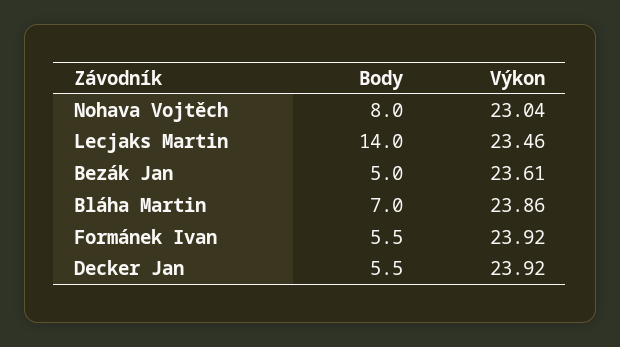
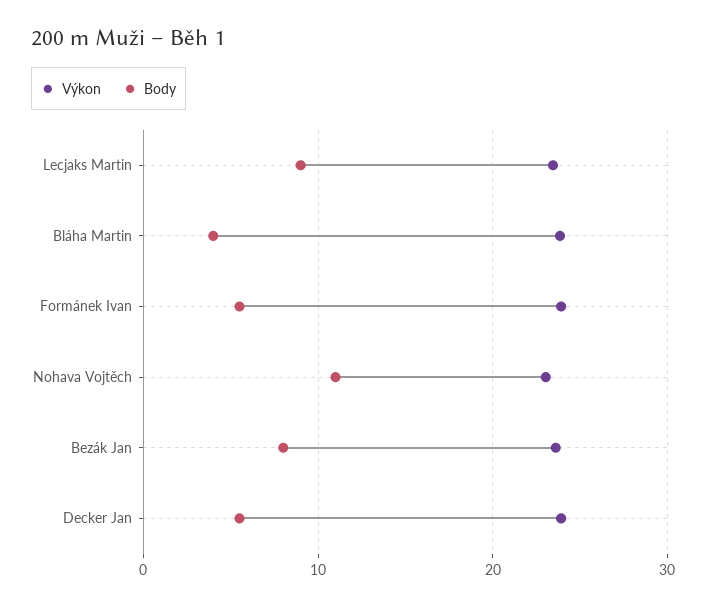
  {
    "Body": {
-     "Nohava Vojtěch": 8,
+     "Nohava Vojtěch": 11,
-     "Lecjaks Martin": 14,
+     "Lecjaks Martin": 9,
-     "Bezák Jan": 5,
+     "Bezák Jan": 8,
-     "Bláha Martin": 7,
+     "Bláha Martin": 4,
      "Formánek Ivan": 5.5,
      "Decker Jan": 5.5
    },
    "Výkon": {
      "Nohava Vojtěch": 23.04,
      "Lecjaks Martin": 23.46,
      "Bezák Jan": 23.61,
      "Bláha Martin": 23.86,
      "Formánek Ivan": 23.92,
      "Decker Jan": 23.92
    }
  }

